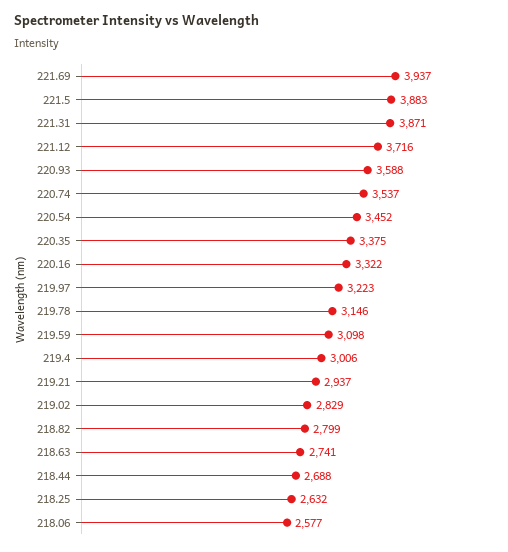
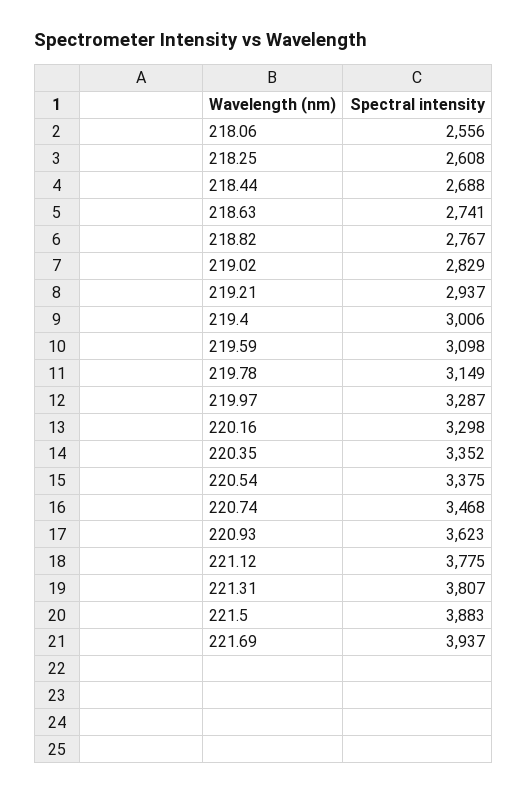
  {
    "221.69": 3937,
    "221.5": 3883,
-   "221.31": 3871,
+   "221.31": 3807,
-   "221.12": 3716,
+   "221.12": 3775,
-   "220.93": 3588,
+   "220.93": 3623,
-   "220.74": 3537,
+   "220.74": 3468,
-   "220.54": 3452,
+   "220.54": 3375,
-   "220.35": 3375,
+   "220.35": 3352,
-   "220.16": 3322,
+   "220.16": 3298,
-   "219.97": 3223,
+   "219.97": 3287,
-   "219.78": 3146,
+   "219.78": 3149,
    "219.59": 3098,
    "219.4": 3006,
    "219.21": 2937,
    "219.02": 2829,
-   "218.82": 2799,
+   "218.82": 2767,
    "218.63": 2741,
    "218.44": 2688,
-   "218.25": 2632,
+   "218.25": 2608,
-   "218.06": 2577
+   "218.06": 2556
  }

